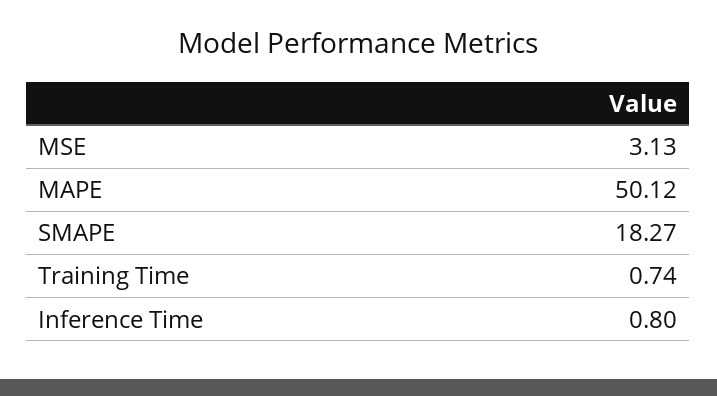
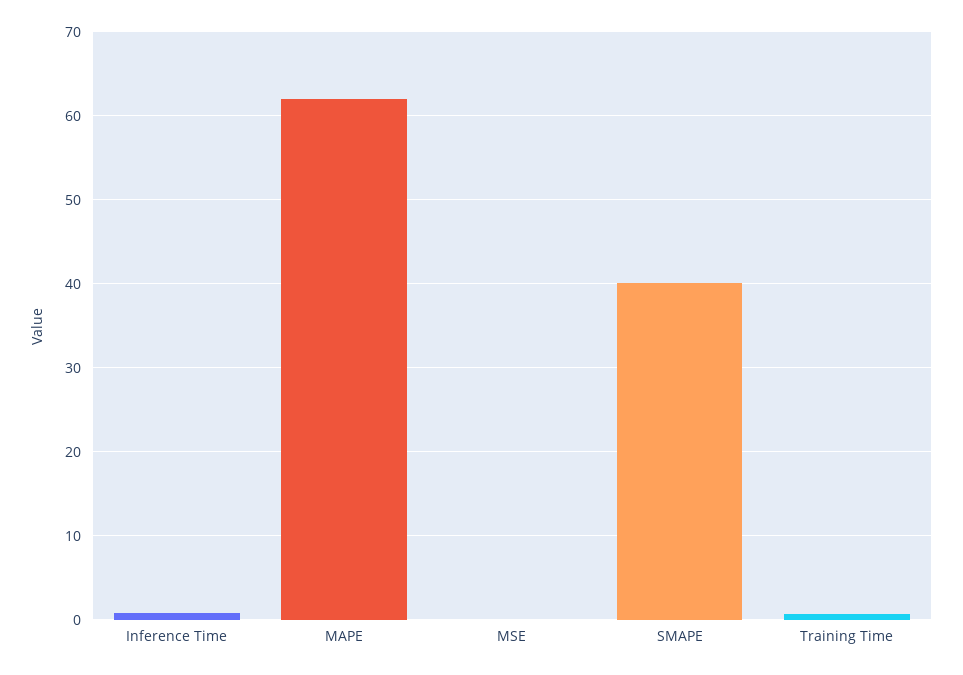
  {
-   "MSE": 3.13,
+   "MSE": 0,
-   "MAPE": 50.12,
+   "MAPE": 62,
-   "SMAPE": 18.27,
+   "SMAPE": 40,
    "Training Time": 0.74,
    "Inference Time": 0.8
  }

